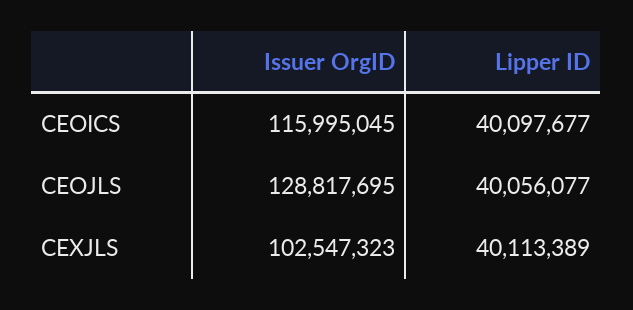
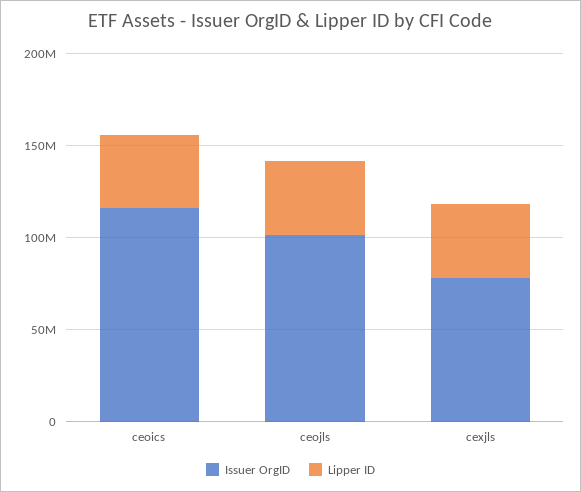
  {
    "Issuer OrgID": {
      "CEOICS": 115995045,
-     "CEOJLS": 128817695,
+     "CEOJLS": 100000000,
-     "CEXJLS": 102547323
+     "CEXJLS": 80000000
    },
    "Lipper ID": {
      "CEOICS": 40097677,
      "CEOJLS": 40056077,
      "CEXJLS": 40113389
    }
  }

